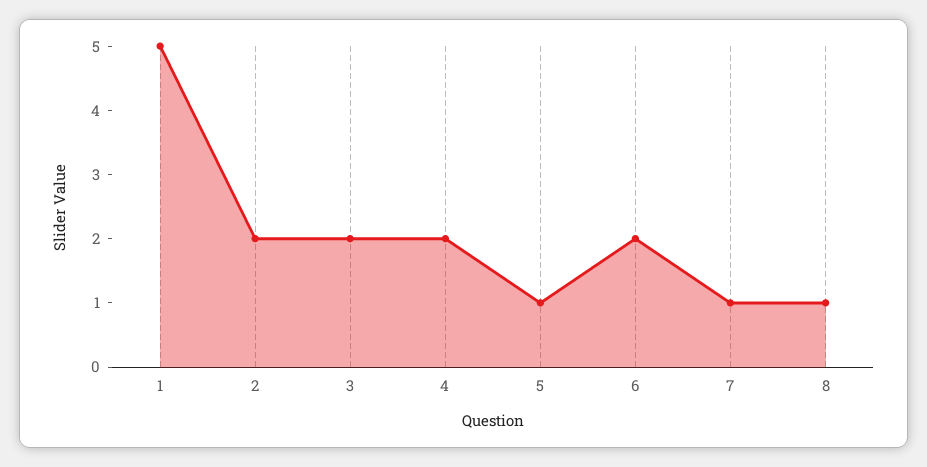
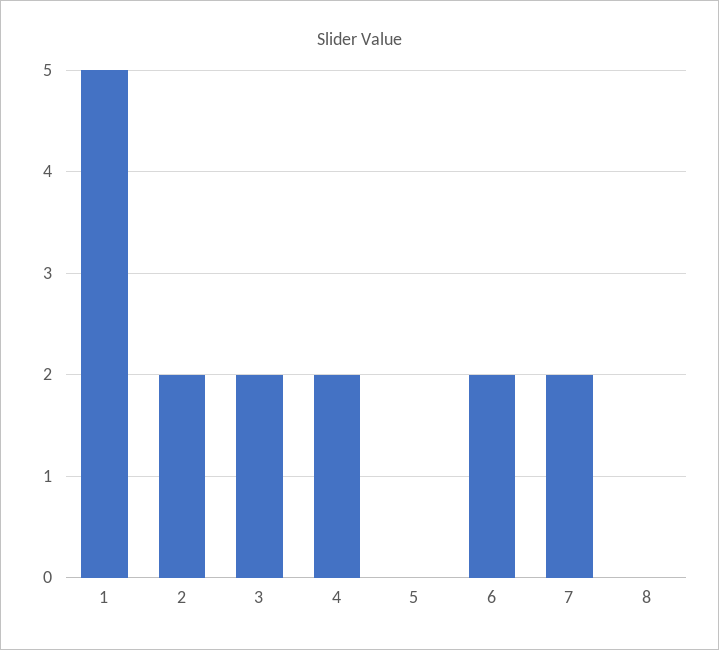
  {
    "1": 5,
    "2": 2,
    "3": 2,
    "4": 2,
-   "5": 1,
+   "5": 0,
    "6": 2,
-   "7": 1,
+   "7": 2,
-   "8": 1
+   "8": 0
  }

